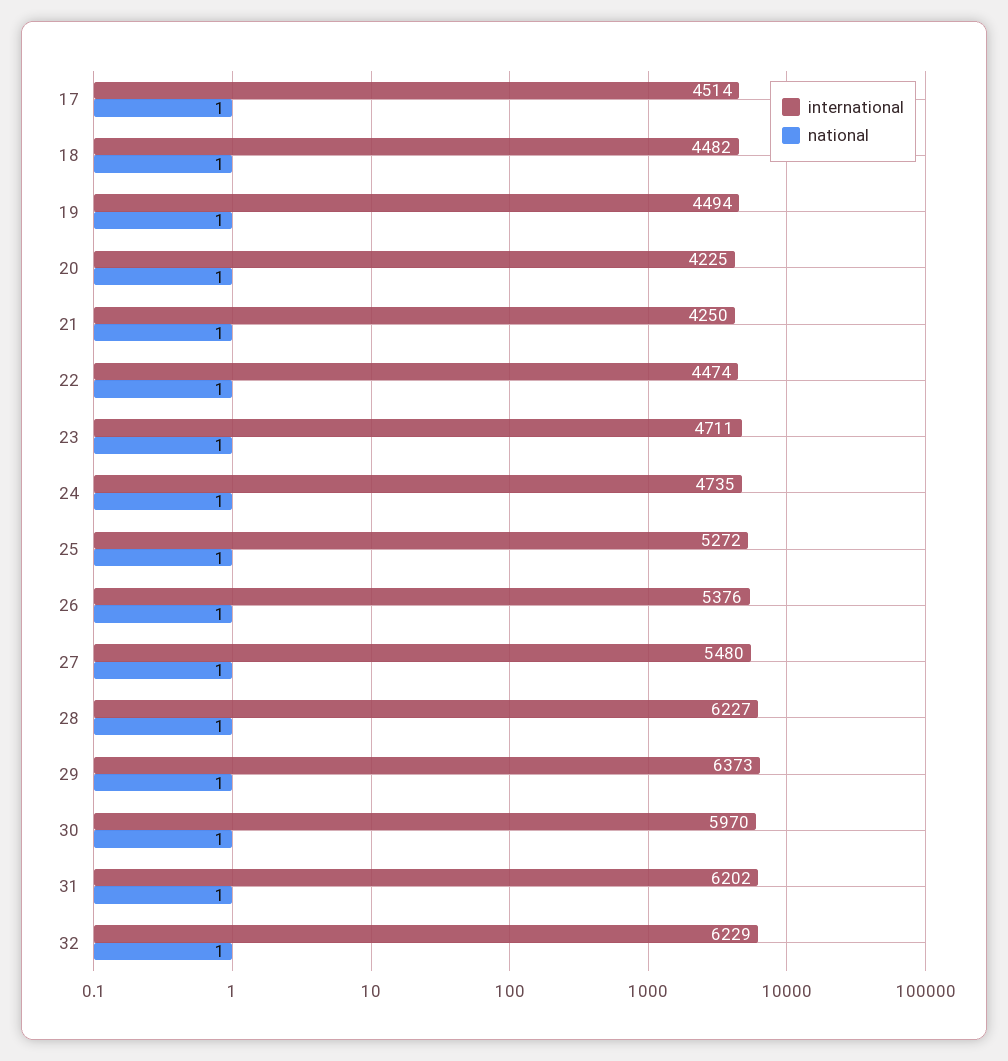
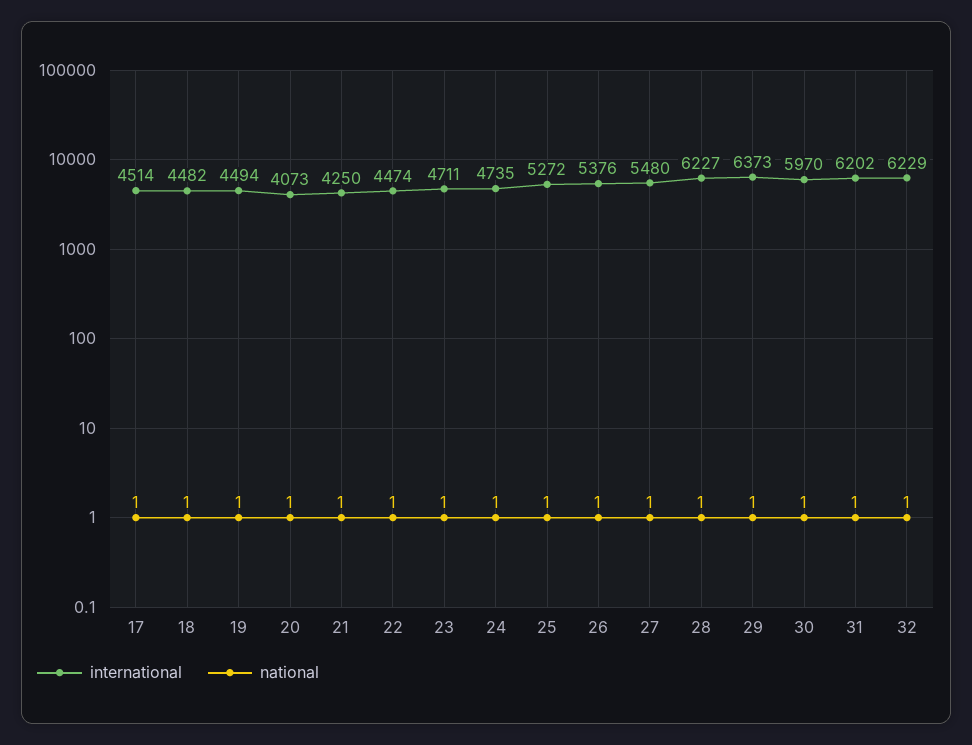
  {
    "international": {
      "17": 4514,
      "18": 4482,
      "19": 4494,
-     "20": 4225,
+     "20": 4073,
      "21": 4250,
      "22": 4474,
      "23": 4711,
      "24": 4735,
      "25": 5272,
      "26": 5376,
      "27": 5480,
      "28": 6227,
      "29": 6373,
      "30": 5970,
      "31": 6202,
      "32": 6229
    },
    "national": {
      "17": 1,
      "18": 1,
      "19": 1,
      "20": 1,
      "21": 1,
      "22": 1,
      "23": 1,
      "24": 1,
      "25": 1,
      "26": 1,
      "27": 1,
      "28": 1,
      "29": 1,
      "30": 1,
      "31": 1,
      "32": 1
    }
  }

